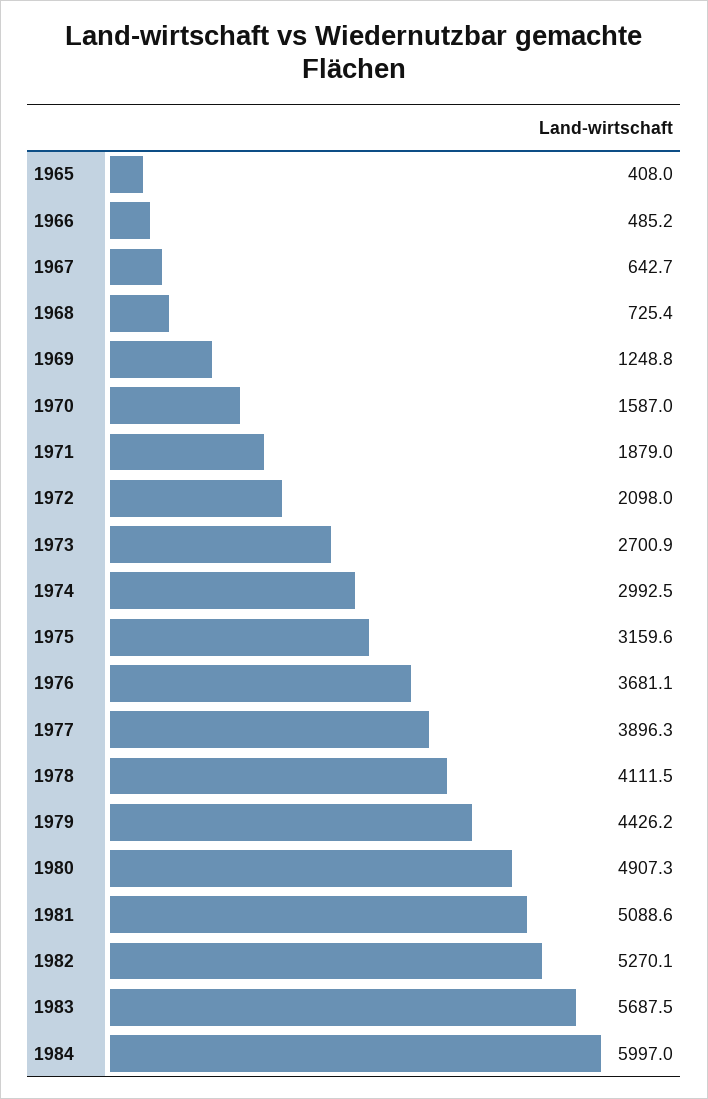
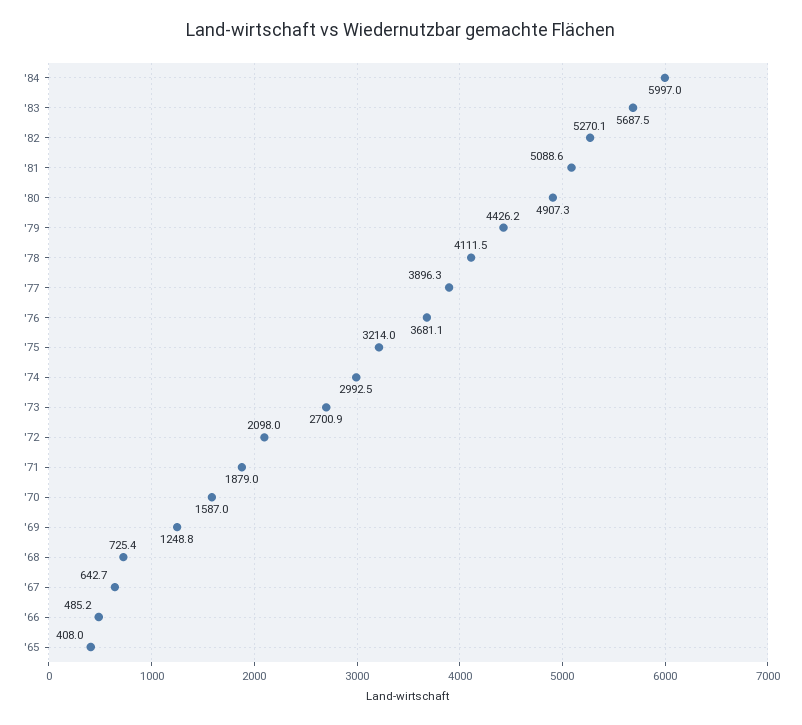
  {
    "1965": 408,
    "1966": 485.2,
    "1967": 642.7,
    "1968": 725.4,
    "1969": 1248.8,
    "1970": 1587,
    "1971": 1879,
    "1972": 2098,
    "1973": 2700.9,
    "1974": 2992.5,
-   "1975": 3159.6,
+   "1975": 3214,
    "1976": 3681.1,
    "1977": 3896.3,
    "1978": 4111.5,
    "1979": 4426.2,
    "1980": 4907.3,
    "1981": 5088.6,
    "1982": 5270.1,
    "1983": 5687.5,
    "1984": 5997
  }

